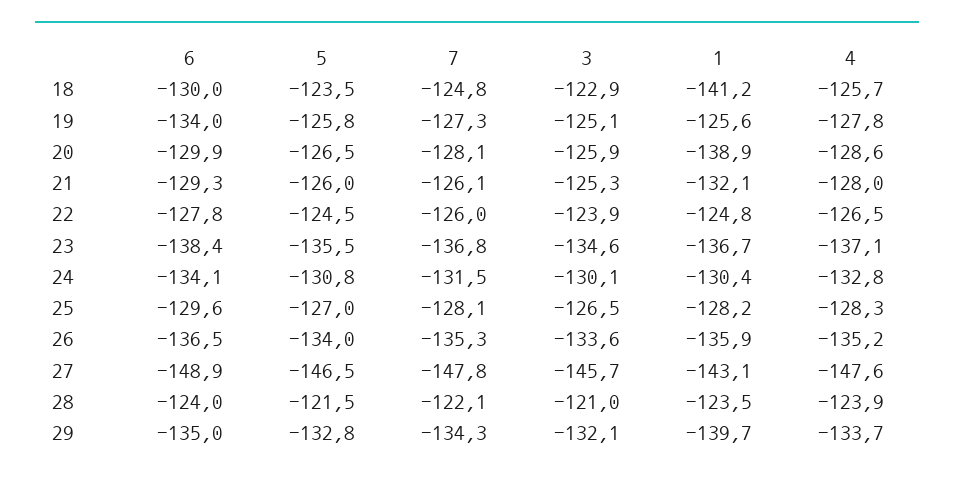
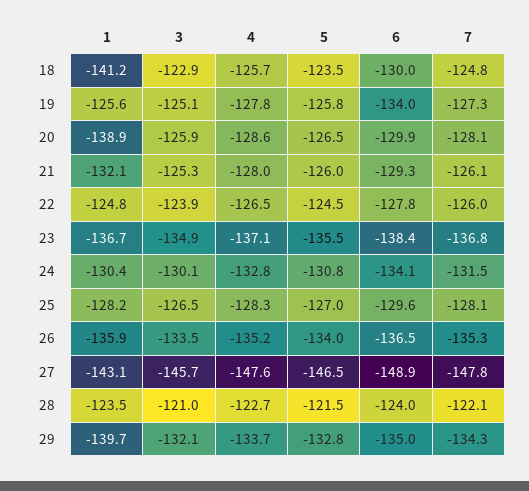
  {
    "6": {
      "18": -130,
      "19": -134,
      "20": -129.9,
      "21": -129.3,
      "22": -127.8,
      "23": -138.4,
      "24": -134.1,
      "25": -129.6,
      "26": -136.5,
      "27": -148.9,
      "28": -124,
      "29": -135
    },
    "5": {
      "18": -123.5,
      "19": -125.8,
      "20": -126.5,
      "21": -126,
      "22": -124.5,
      "23": -135.5,
      "24": -130.8,
      "25": -127,
      "26": -134,
      "27": -146.5,
      "28": -121.5,
      "29": -132.8
    },
    "7": {
      "18": -124.8,
      "19": -127.3,
      "20": -128.1,
      "21": -126.1,
      "22": -126,
      "23": -136.8,
      "24": -131.5,
      "25": -128.1,
      "26": -135.3,
      "27": -147.8,
      "28": -122.1,
      "29": -134.3
    },
    "3": {
      "18": -122.9,
      "19": -125.1,
      "20": -125.9,
      "21": -125.3,
      "22": -123.9,
-     "23": -134.6,
+     "23": -134.9,
      "24": -130.1,
      "25": -126.5,
-     "26": -133.6,
+     "26": -133.5,
      "27": -145.7,
      "28": -121,
      "29": -132.1
    },
    "1": {
      "18": -141.2,
      "19": -125.6,
      "20": -138.9,
      "21": -132.1,
      "22": -124.8,
      "23": -136.7,
      "24": -130.4,
      "25": -128.2,
      "26": -135.9,
      "27": -143.1,
      "28": -123.5,
      "29": -139.7
    },
    "4": {
      "18": -125.7,
      "19": -127.8,
      "20": -128.6,
      "21": -128,
      "22": -126.5,
      "23": -137.1,
      "24": -132.8,
      "25": -128.3,
      "26": -135.2,
      "27": -147.6,
-     "28": -123.9,
+     "28": -122.7,
      "29": -133.7
    }
  }

